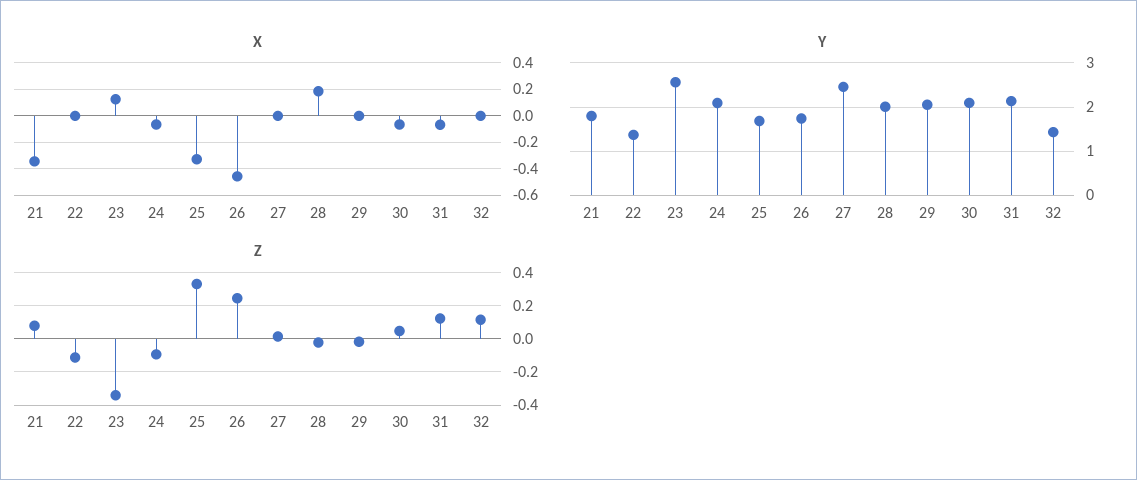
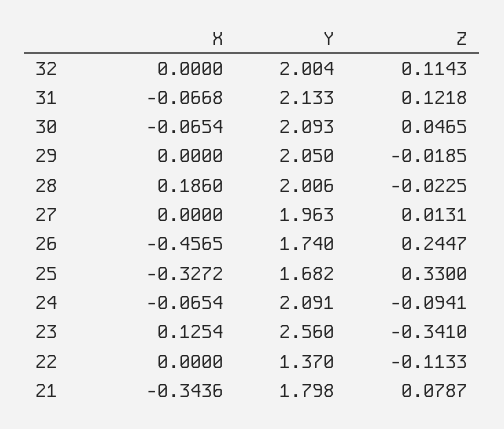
  {
    "X": {
      "21": -0.3436,
      "22": 0,
      "23": 0.1254,
      "24": -0.0654,
      "25": -0.3272,
      "26": -0.4565,
      "27": 0,
      "28": 0.186,
      "29": 0,
      "30": -0.0654,
      "31": -0.0668,
      "32": 0
    },
    "Y": {
      "21": 1.798,
      "22": 1.37,
      "23": 2.56,
      "24": 2.091,
      "25": 1.682,
      "26": 1.74,
-     "27": 2.4,
+     "27": 1.963,
      "28": 2.006,
      "29": 2.05,
      "30": 2.093,
      "31": 2.133,
-     "32": 1.4
+     "32": 2.004
    },
    "Z": {
      "21": 0.0787,
      "22": -0.1133,
      "23": -0.341,
      "24": -0.0941,
      "25": 0.33,
      "26": 0.2447,
      "27": 0.0131,
      "28": -0.0225,
      "29": -0.0185,
      "30": 0.0465,
      "31": 0.1218,
      "32": 0.1143
    }
  }

